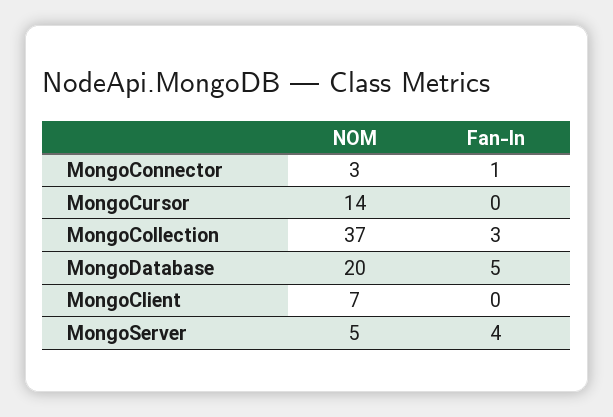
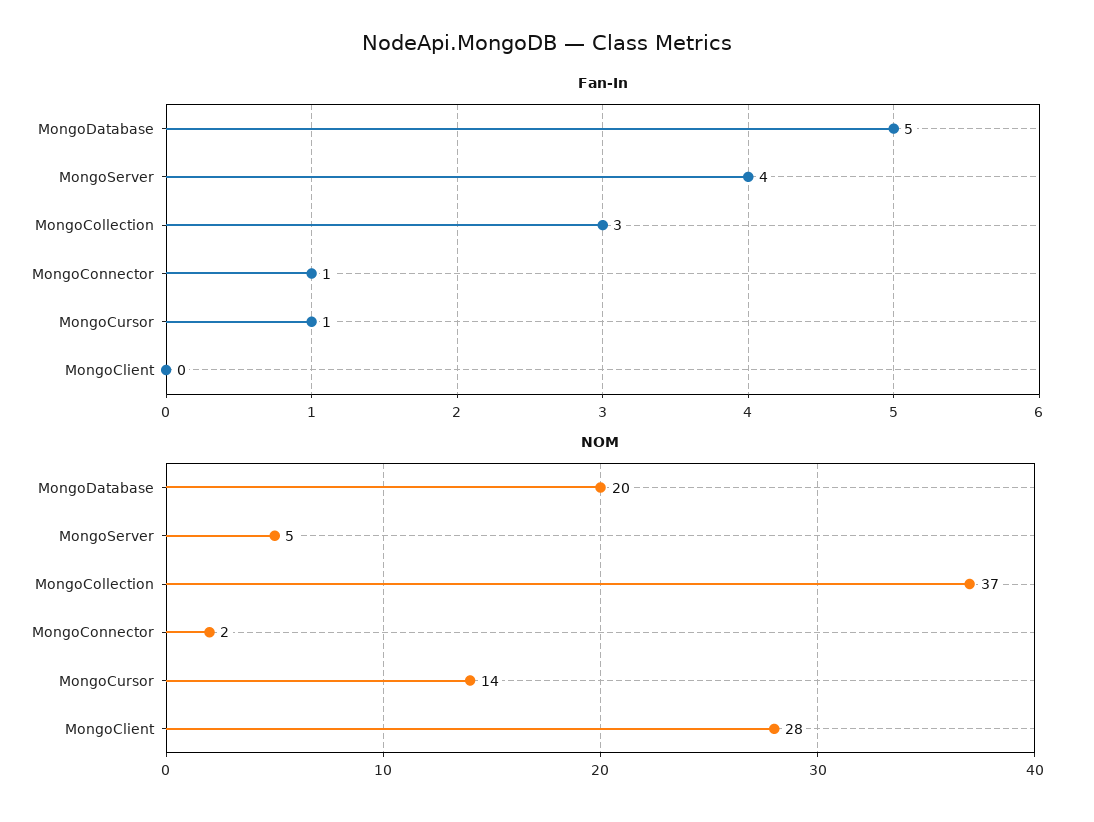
  {
    "NOM": {
-     "MongoConnector": 3,
+     "MongoConnector": 2,
      "MongoCursor": 14,
      "MongoCollection": 37,
      "MongoDatabase": 20,
-     "MongoClient": 7,
+     "MongoClient": 28,
      "MongoServer": 5
    },
    "Fan-In": {
      "MongoConnector": 1,
-     "MongoCursor": 0,
+     "MongoCursor": 1,
      "MongoCollection": 3,
      "MongoDatabase": 5,
      "MongoClient": 0,
      "MongoServer": 4
    }
  }

